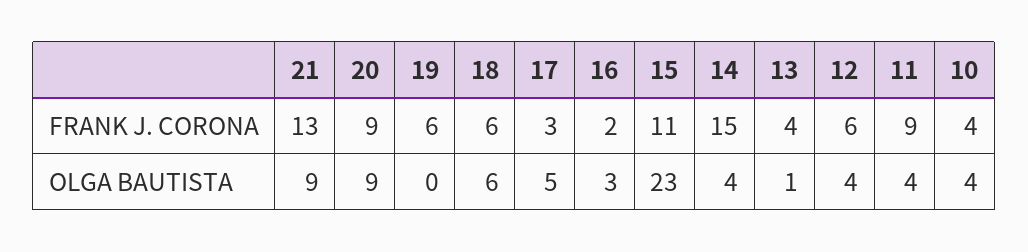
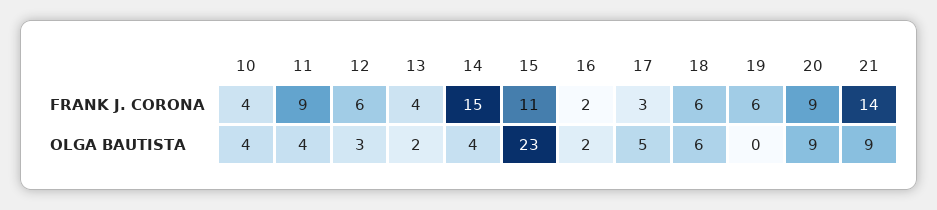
  {
    "21": {
-     "FRANK J. CORONA": 13,
+     "FRANK J. CORONA": 14,
      "OLGA BAUTISTA": 9
    },
    "20": {
      "FRANK J. CORONA": 9,
      "OLGA BAUTISTA": 9
    },
    "19": {
      "FRANK J. CORONA": 6,
      "OLGA BAUTISTA": 0
    },
    "18": {
      "FRANK J. CORONA": 6,
      "OLGA BAUTISTA": 6
    },
    "17": {
      "FRANK J. CORONA": 3,
      "OLGA BAUTISTA": 5
    },
    "16": {
      "FRANK J. CORONA": 2,
-     "OLGA BAUTISTA": 3
+     "OLGA BAUTISTA": 2
    },
    "15": {
      "FRANK J. CORONA": 11,
      "OLGA BAUTISTA": 23
    },
    "14": {
      "FRANK J. CORONA": 15,
      "OLGA BAUTISTA": 4
    },
    "13": {
      "FRANK J. CORONA": 4,
-     "OLGA BAUTISTA": 1
+     "OLGA BAUTISTA": 2
    },
    "12": {
      "FRANK J. CORONA": 6,
-     "OLGA BAUTISTA": 4
+     "OLGA BAUTISTA": 3
    },
    "11": {
      "FRANK J. CORONA": 9,
      "OLGA BAUTISTA": 4
    },
    "10": {
      "FRANK J. CORONA": 4,
      "OLGA BAUTISTA": 4
    }
  }

